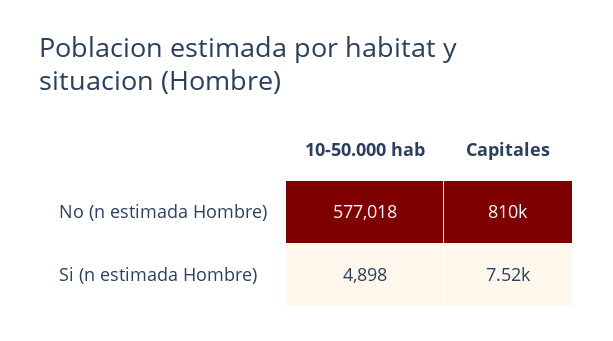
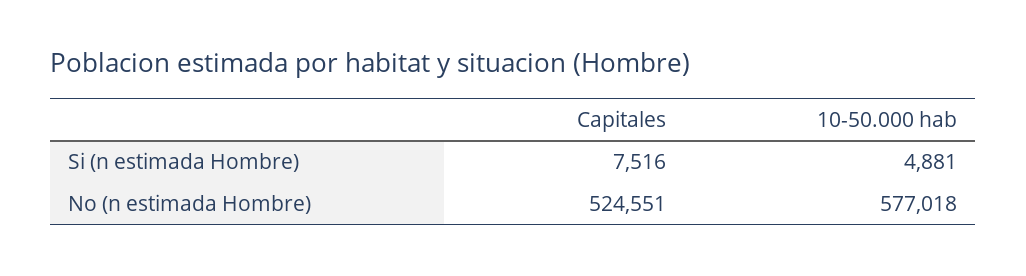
  {
    "10-50.000 hab": {
      "No (n estimada Hombre)": 577018,
-     "Si (n estimada Hombre)": 4898
+     "Si (n estimada Hombre)": 4881
    },
    "Capitales": {
-     "No (n estimada Hombre)": 810000,
+     "No (n estimada Hombre)": 524551,
      "Si (n estimada Hombre)": 7516
    }
  }

